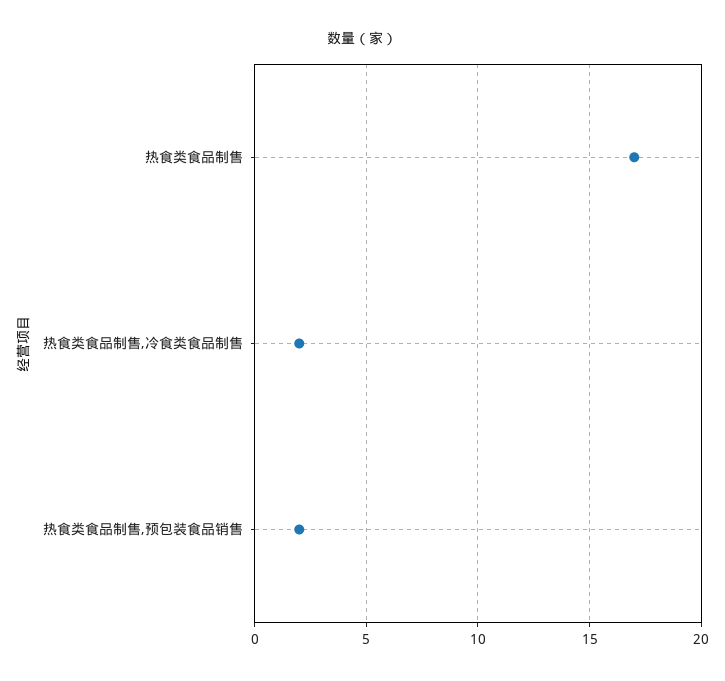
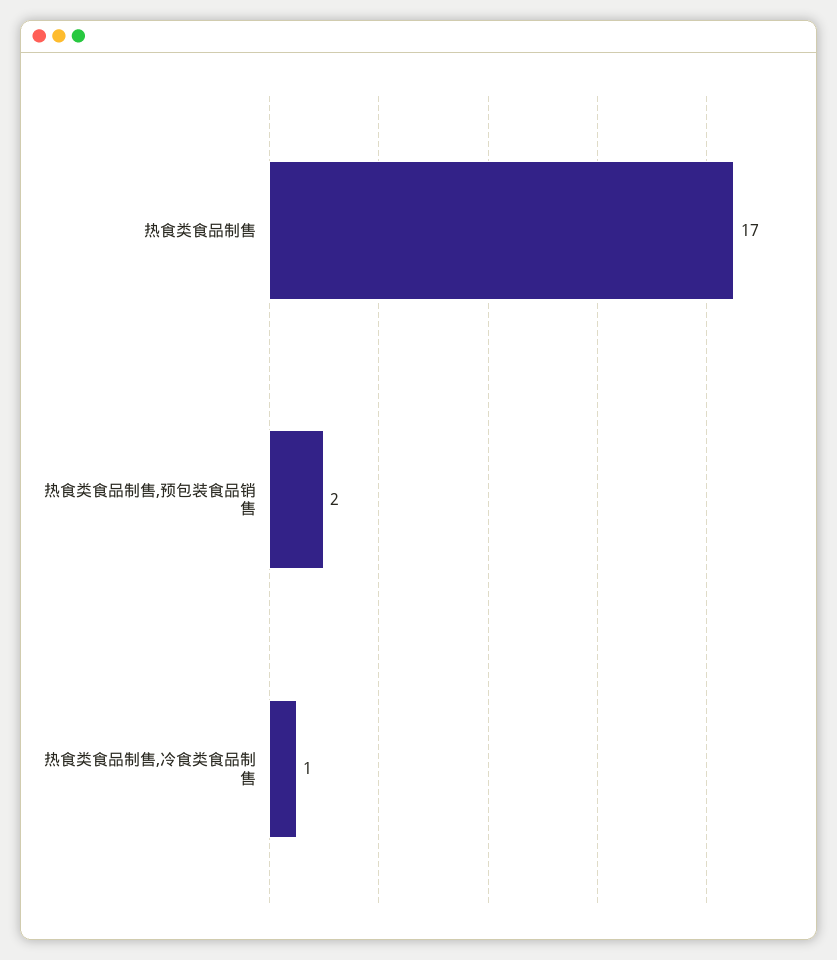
  {
    "热食类食品制售": 17,
-   "热食类食品制售,冷食类食品制售": 2,
+   "热食类食品制售,冷食类食品制售": 1,
    "热食类食品制售,预包装食品销售": 2
  }

